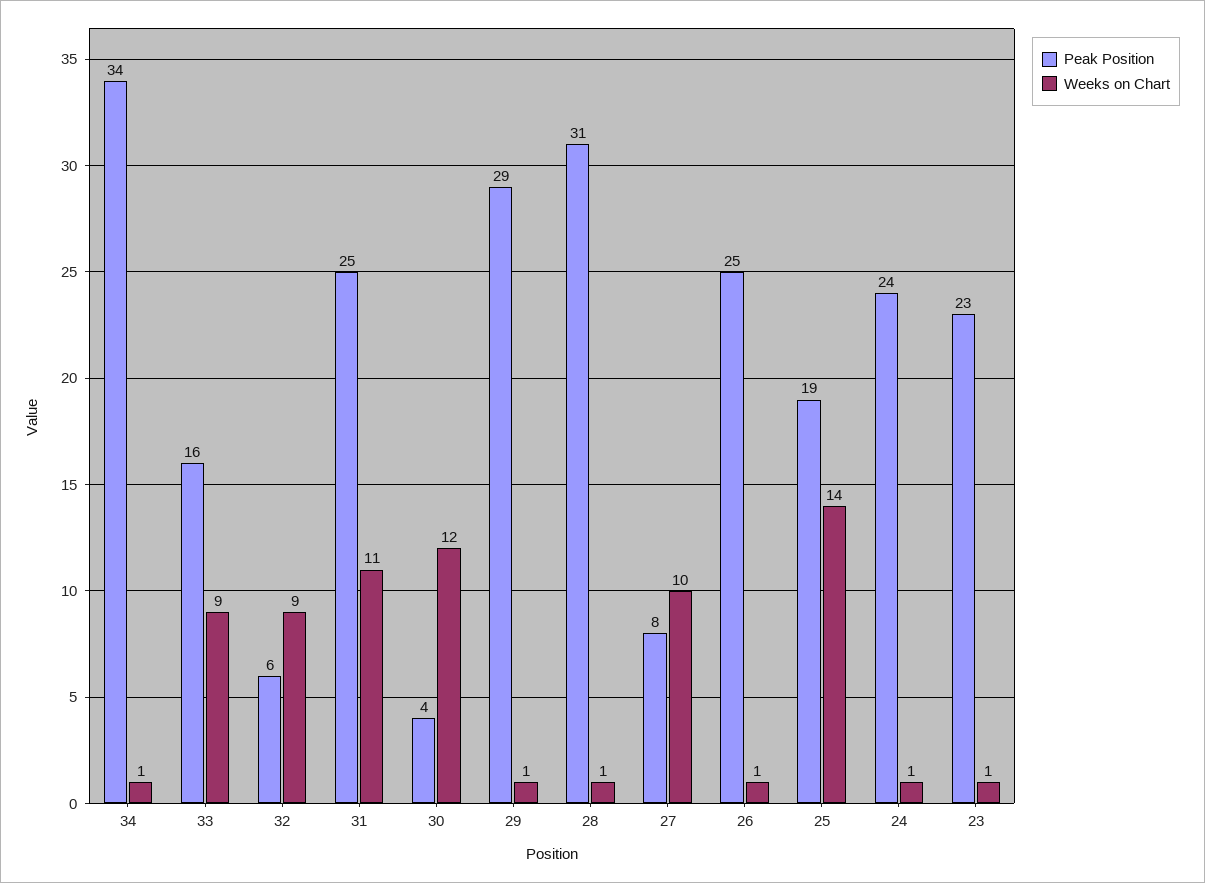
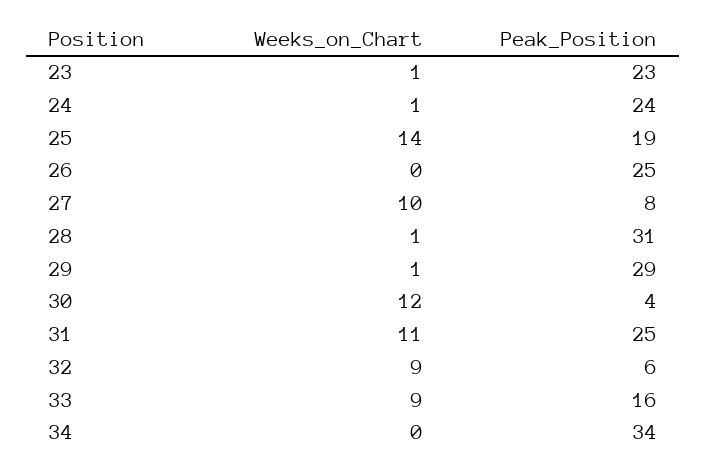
  {
    "Peak Position": {
      "34": 34,
      "33": 16,
      "32": 6,
      "31": 25,
      "30": 4,
      "29": 29,
      "28": 31,
      "27": 8,
      "26": 25,
      "25": 19,
      "24": 24,
      "23": 23
    },
    "Weeks on Chart": {
-     "34": 1,
+     "34": 0,
      "33": 9,
      "32": 9,
      "31": 11,
      "30": 12,
      "29": 1,
      "28": 1,
      "27": 10,
-     "26": 1,
+     "26": 0,
      "25": 14,
      "24": 1,
      "23": 1
    }
  }

